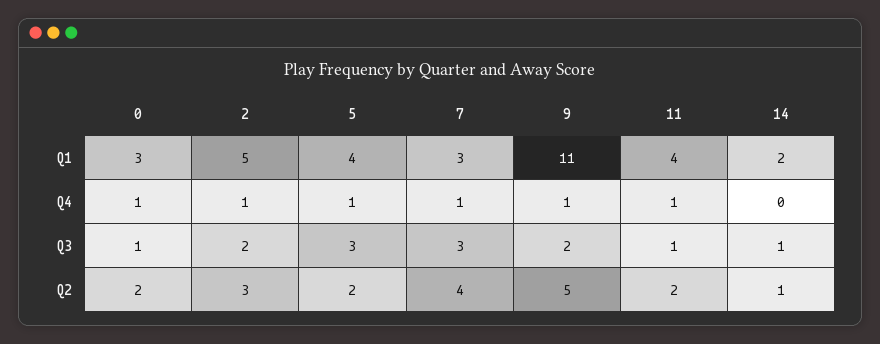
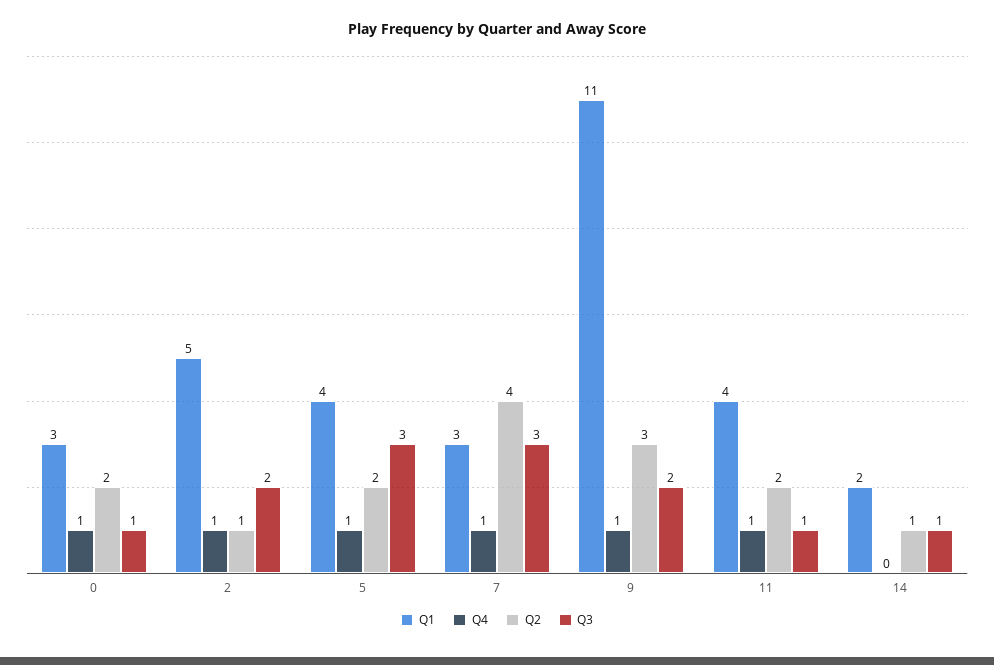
  {
    "Q1": {
      "0": 3,
      "2": 5,
      "5": 4,
      "7": 3,
      "9": 11,
      "11": 4,
      "14": 2
    },
    "Q4": {
      "0": 1,
      "2": 1,
      "5": 1,
      "7": 1,
      "9": 1,
      "11": 1,
      "14": 0
    },
    "Q3": {
      "0": 1,
      "2": 2,
      "5": 3,
      "7": 3,
      "9": 2,
      "11": 1,
      "14": 1
    },
    "Q2": {
      "0": 2,
-     "2": 3,
+     "2": 1,
      "5": 2,
      "7": 4,
-     "9": 5,
+     "9": 3,
      "11": 2,
      "14": 1
    }
  }

